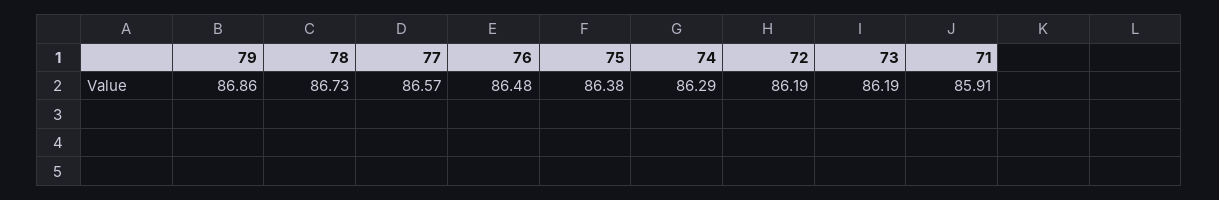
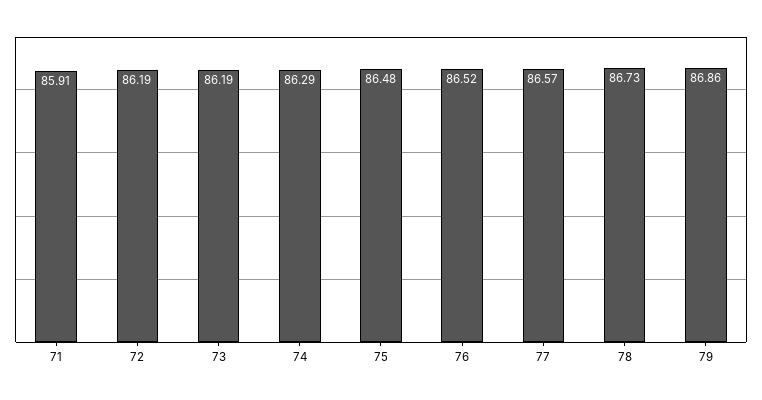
  {
    "79": 86.86,
    "78": 86.73,
    "77": 86.57,
-   "76": 86.48,
+   "76": 86.52,
-   "75": 86.38,
+   "75": 86.48,
    "74": 86.29,
    "72": 86.19,
    "73": 86.19,
    "71": 85.91
  }

